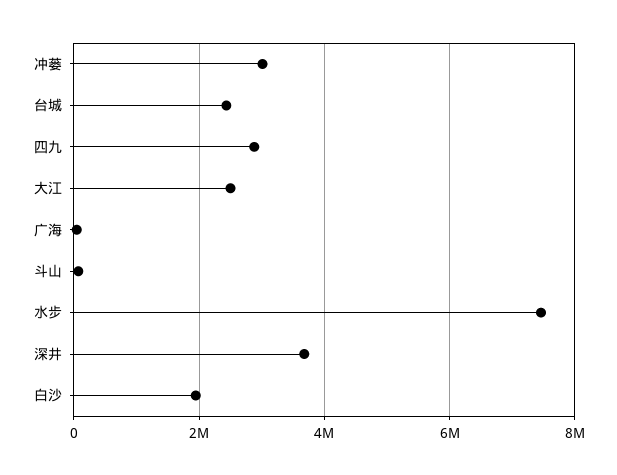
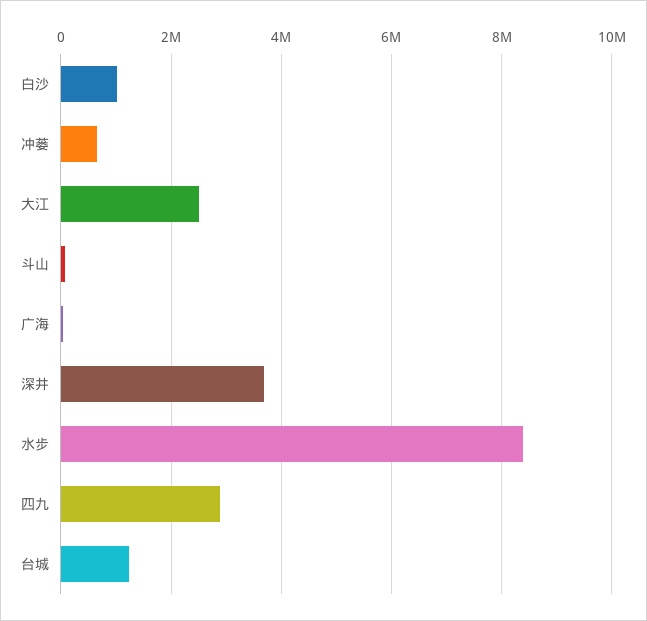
  {
-   "冲蒌": 3000000,
+   "冲蒌": 600000,
-   "台城": 2400000,
+   "台城": 1200000,
    "四九": 2800000,
    "大江": 2600000,
    "广海": 0,
    "斗山": 0,
-   "水步": 7400000,
+   "水步": 8400000,
    "深井": 3600000,
-   "白沙": 2000000
+   "白沙": 1000000
  }

